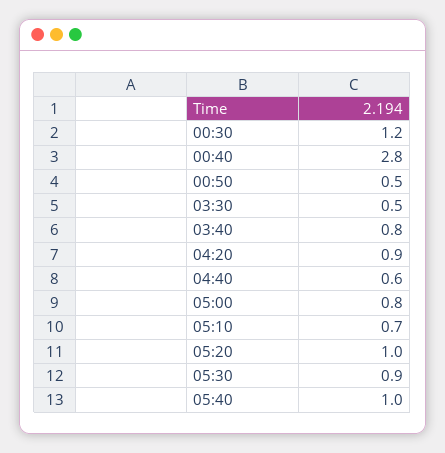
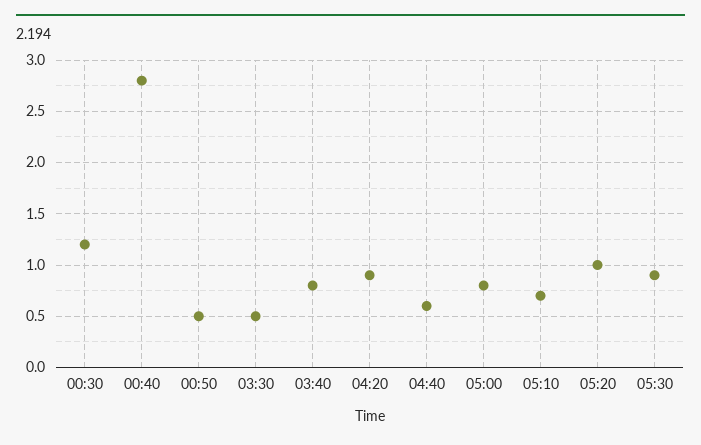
  {
    "00:30": 1.2,
    "00:40": 2.8,
    "00:50": 0.5,
    "03:30": 0.5,
    "03:40": 0.8,
    "04:20": 0.9,
    "04:40": 0.6,
    "05:00": 0.8,
    "05:10": 0.7,
    "05:20": 1,
-   "05:30": 0.9,
+   "05:30": 0.9
-   "05:40": 1
  }

